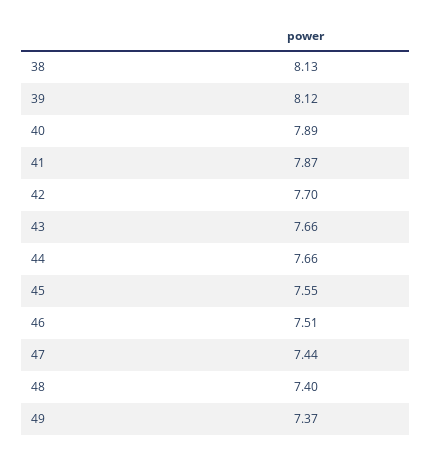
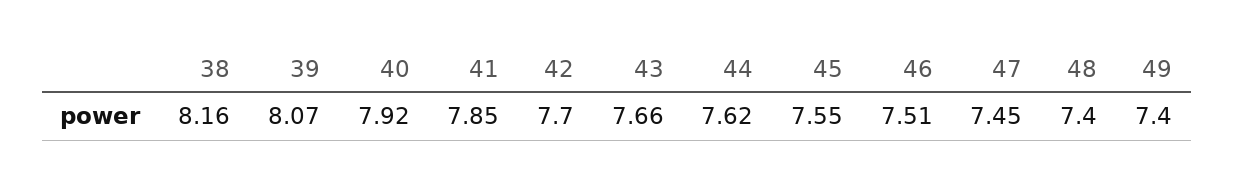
  {
-   "38": 8.13,
+   "38": 8.16,
-   "39": 8.12,
+   "39": 8.07,
-   "40": 7.89,
+   "40": 7.92,
-   "41": 7.87,
+   "41": 7.85,
    "42": 7.7,
    "43": 7.66,
-   "44": 7.66,
+   "44": 7.62,
    "45": 7.55,
    "46": 7.51,
-   "47": 7.44,
+   "47": 7.45,
    "48": 7.4,
-   "49": 7.37
+   "49": 7.4
  }

